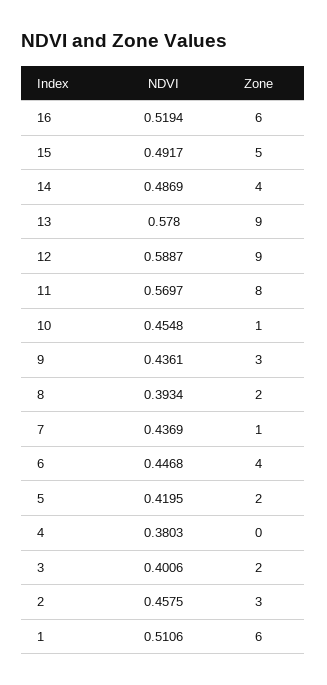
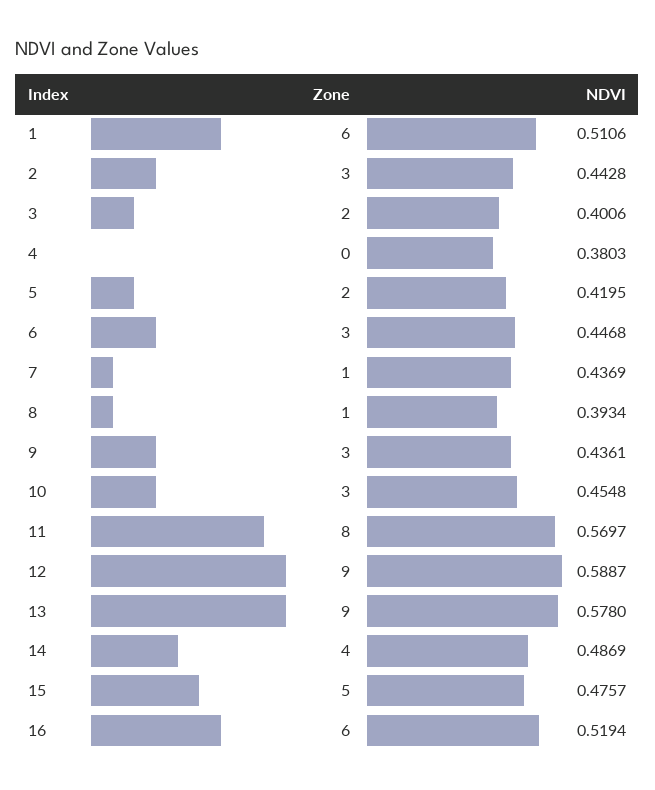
  {
    "NDVI": {
      "16": 0.5194,
-     "15": 0.4917,
+     "15": 0.4757,
      "14": 0.4869,
      "13": 0.578,
      "12": 0.5887,
      "11": 0.5697,
      "10": 0.4548,
      "9": 0.4361,
      "8": 0.3934,
      "7": 0.4369,
      "6": 0.4468,
      "5": 0.4195,
      "4": 0.3803,
      "3": 0.4006,
-     "2": 0.4575,
+     "2": 0.4428,
      "1": 0.5106
    },
    "Zone": {
      "16": 6,
      "15": 5,
      "14": 4,
      "13": 9,
      "12": 9,
      "11": 8,
-     "10": 1,
+     "10": 3,
      "9": 3,
-     "8": 2,
+     "8": 1,
      "7": 1,
-     "6": 4,
+     "6": 3,
      "5": 2,
      "4": 0,
      "3": 2,
      "2": 3,
      "1": 6
    }
  }

